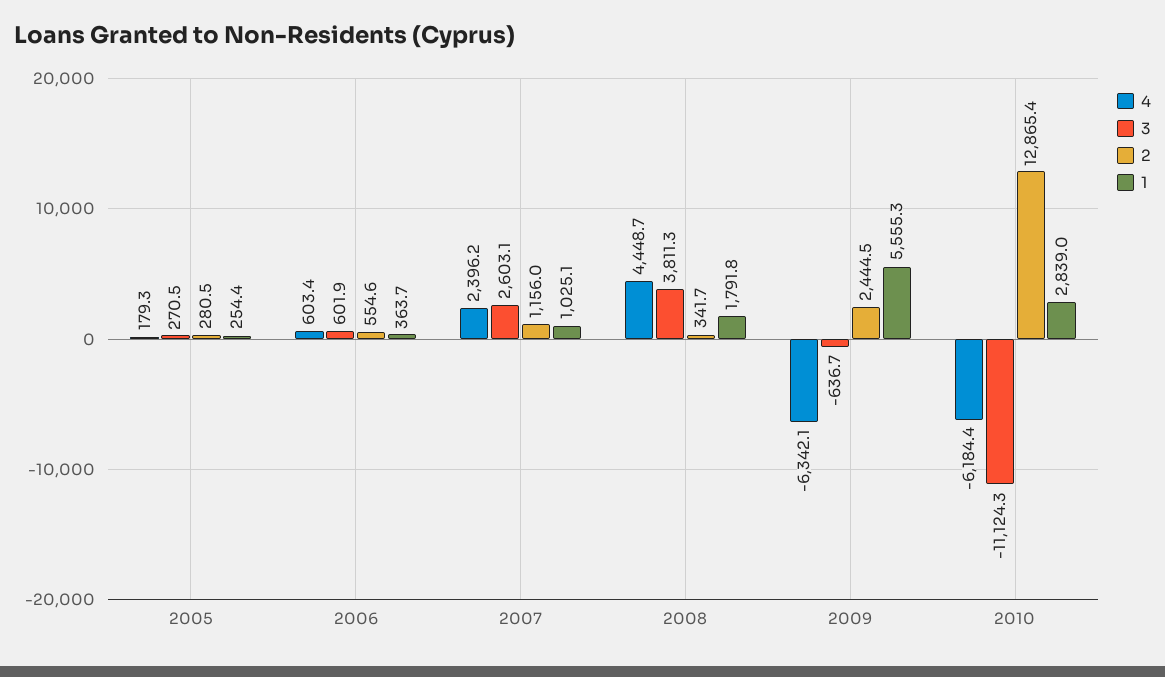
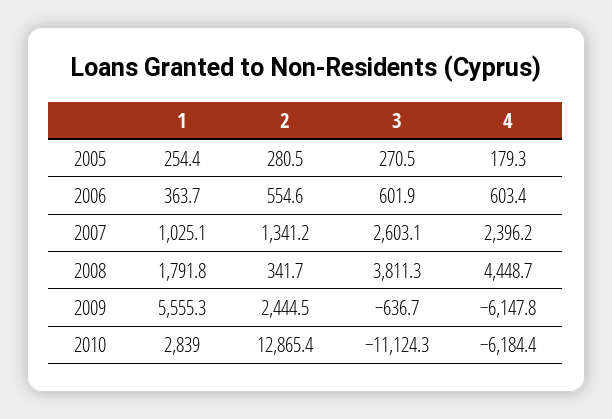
  {
    "4": {
      "2005": 179.3,
      "2006": 603.4,
      "2007": 2396.2,
      "2008": 4448.7,
-     "2009": -6342.1,
+     "2009": -6147.8,
      "2010": -6184.4
    },
    "3": {
      "2005": 270.5,
      "2006": 601.9,
      "2007": 2603.1,
      "2008": 3811.3,
      "2009": -636.7,
      "2010": -11124.3
    },
    "2": {
      "2005": 280.5,
      "2006": 554.6,
-     "2007": 1156,
+     "2007": 1341.2,
      "2008": 341.7,
      "2009": 2444.5,
      "2010": 12865.4
    },
    "1": {
      "2005": 254.4,
      "2006": 363.7,
      "2007": 1025.1,
      "2008": 1791.8,
      "2009": 5555.3,
      "2010": 2839
    }
  }

